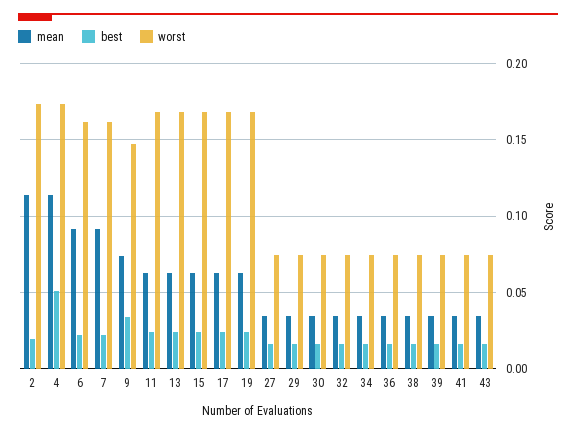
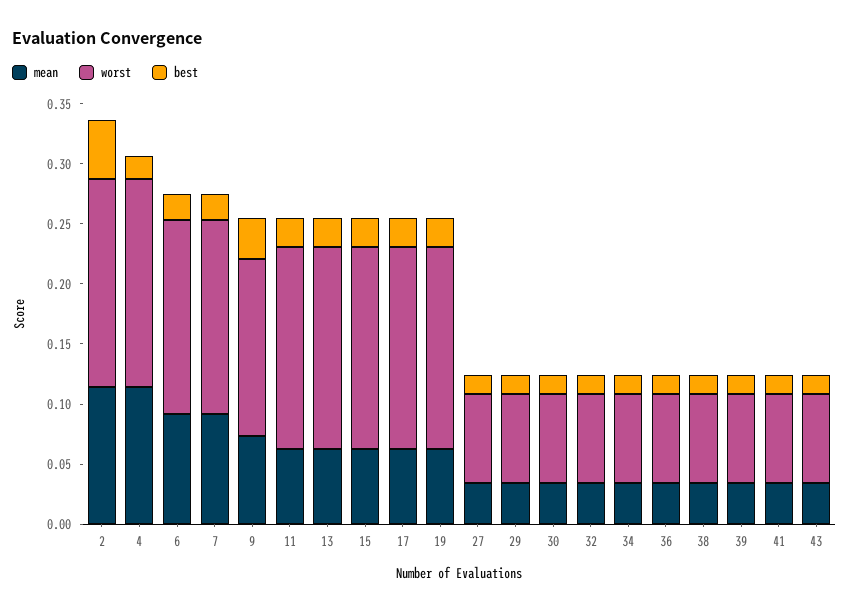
  {
    "mean": {
      "2": 0.115,
      "4": 0.115,
      "6": 0.09,
      "7": 0.09,
      "9": 0.075,
      "11": 0.065,
      "13": 0.065,
      "15": 0.065,
      "17": 0.065,
      "19": 0.065,
      "27": 0.035,
      "29": 0.035,
      "30": 0.035,
      "32": 0.035,
      "34": 0.035,
      "36": 0.035,
      "38": 0.035,
      "39": 0.035,
      "41": 0.035,
      "43": 0.035
    },
    "best": {
-     "2": 0.02,
+     "2": 0.05,
-     "4": 0.05,
+     "4": 0.02,
      "6": 0.02,
      "7": 0.02,
      "9": 0.035,
      "11": 0.025,
      "13": 0.025,
      "15": 0.025,
      "17": 0.025,
      "19": 0.025,
      "27": 0.015,
      "29": 0.015,
      "30": 0.015,
      "32": 0.015,
      "34": 0.015,
      "36": 0.015,
      "38": 0.015,
      "39": 0.015,
      "41": 0.015,
      "43": 0.015
    },
    "worst": {
      "2": 0.175,
      "4": 0.175,
      "6": 0.16,
      "7": 0.16,
      "9": 0.145,
      "11": 0.17,
      "13": 0.17,
      "15": 0.17,
      "17": 0.17,
      "19": 0.17,
      "27": 0.075,
      "29": 0.075,
      "30": 0.075,
      "32": 0.075,
      "34": 0.075,
      "36": 0.075,
      "38": 0.075,
      "39": 0.075,
      "41": 0.075,
      "43": 0.075
    }
  }

